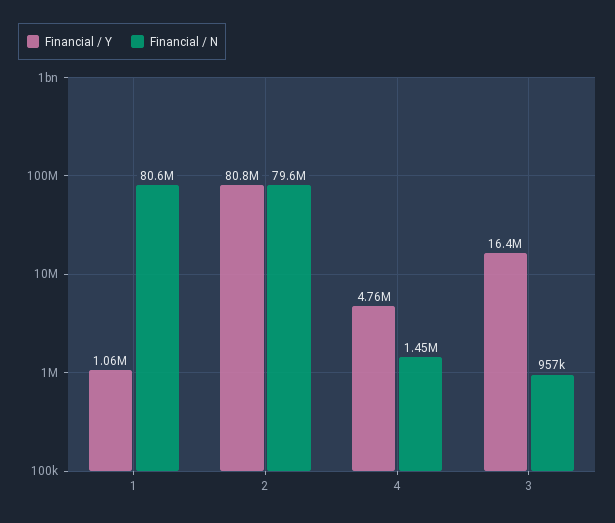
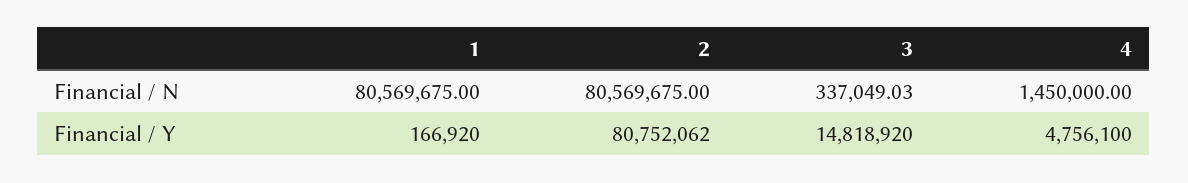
  {
    "Financial / Y": {
-     "1": 1060000,
+     "1": 166920,
      "2": 80752062,
      "4": 4756100,
-     "3": 16400000
+     "3": 14818920
    },
    "Financial / N": {
      "1": 80569675,
-     "2": 79600000,
+     "2": 80569675,
      "4": 1450000,
-     "3": 957000
+     "3": 337049.03
    }
  }

